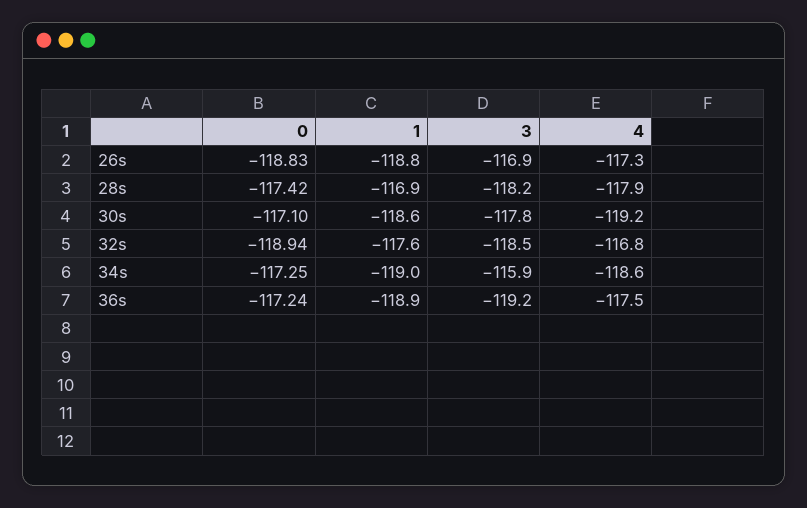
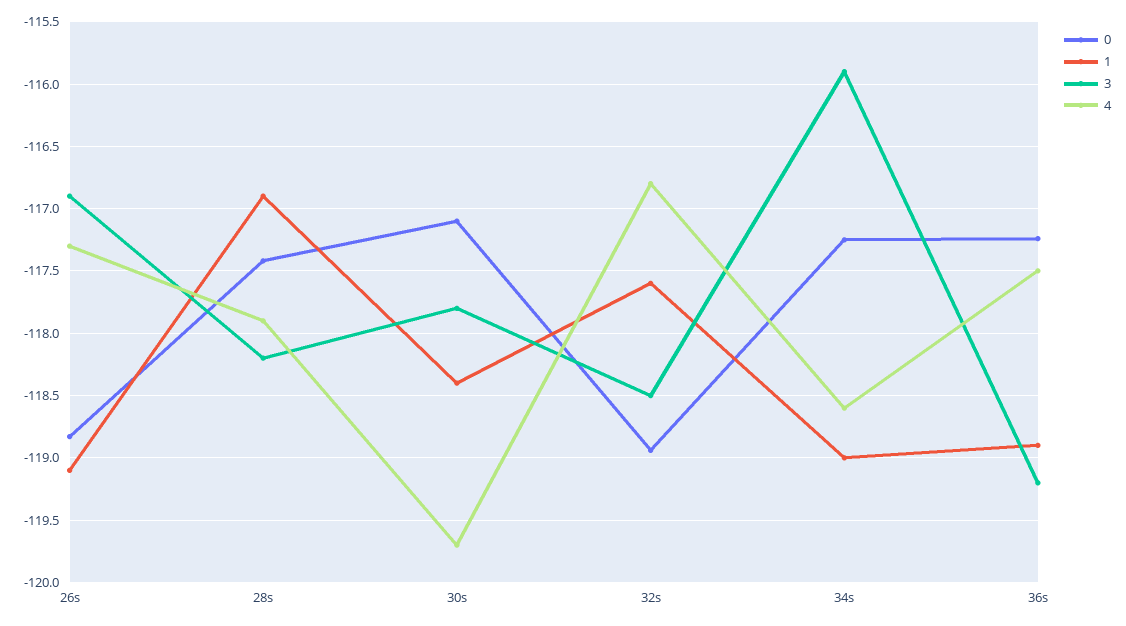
  {
    "0": {
      "26s": -118.83,
      "28s": -117.42,
      "30s": -117.1,
      "32s": -118.94,
      "34s": -117.25,
      "36s": -117.24
    },
    "1": {
-     "26s": -118.8,
+     "26s": -119.1,
      "28s": -116.9,
-     "30s": -118.6,
+     "30s": -118.4,
      "32s": -117.6,
      "34s": -119,
      "36s": -118.9
    },
    "3": {
      "26s": -116.9,
      "28s": -118.2,
      "30s": -117.8,
      "32s": -118.5,
      "34s": -115.9,
      "36s": -119.2
    },
    "4": {
      "26s": -117.3,
      "28s": -117.9,
-     "30s": -119.2,
+     "30s": -119.7,
      "32s": -116.8,
      "34s": -118.6,
      "36s": -117.5
    }
  }

